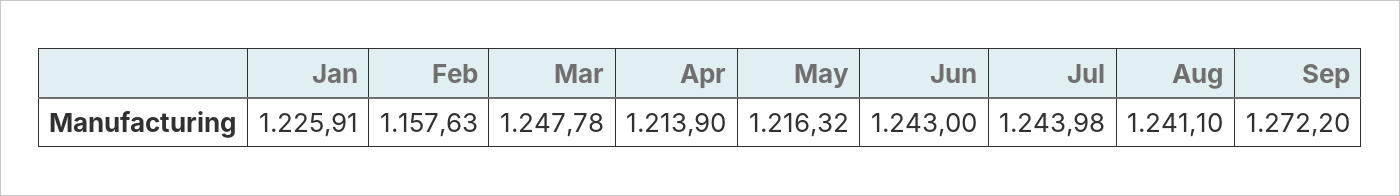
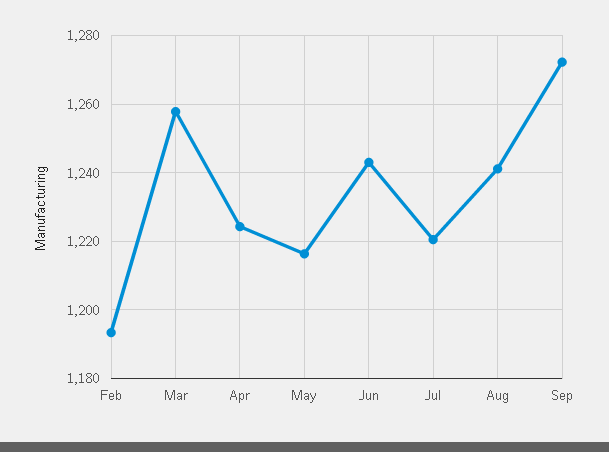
  {
-   "Jan": 1225.91,
-   "Feb": 1157.63,
+   "Feb": 1194,
-   "Mar": 1247.78,
+   "Mar": 1258,
-   "Apr": 1213.9,
+   "Apr": 1224,
    "May": 1216.32,
    "Jun": 1243,
-   "Jul": 1243.98,
+   "Jul": 1220,
    "Aug": 1241.1,
    "Sep": 1272.2
  }

